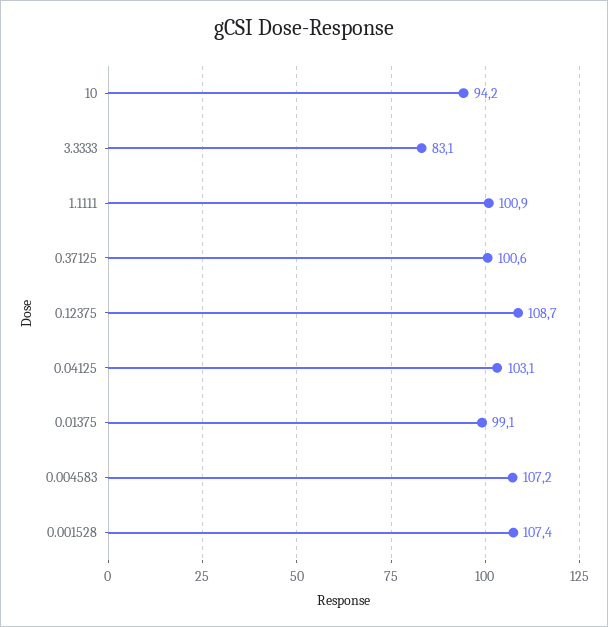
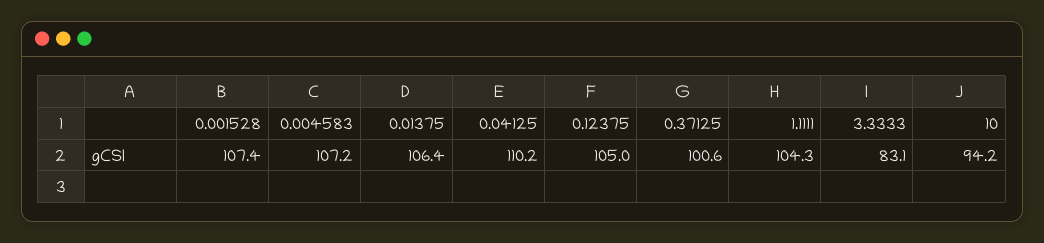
  {
    "10": 94.2,
    "3.3333": 83.1,
-   "1.1111": 100.9,
+   "1.1111": 104.3,
    "0.37125": 100.6,
-   "0.12375": 108.7,
+   "0.12375": 105,
-   "0.04125": 103.1,
+   "0.04125": 110.2,
-   "0.01375": 99.1,
+   "0.01375": 106.4,
    "0.004583": 107.2,
    "0.001528": 107.4
  }

